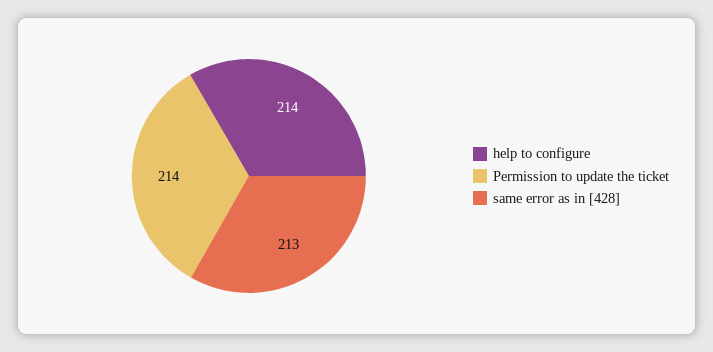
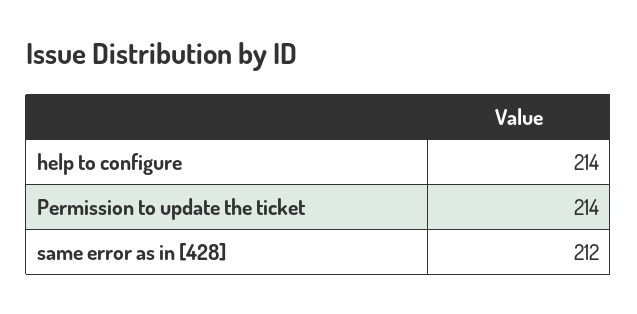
  {
    "help to configure": 214,
    "Permission to update the ticket": 214,
-   "same error as in [428]": 213
+   "same error as in [428]": 212
  }

